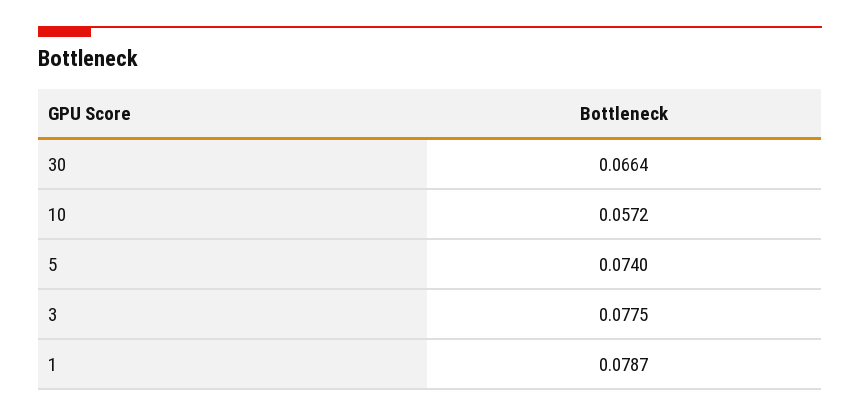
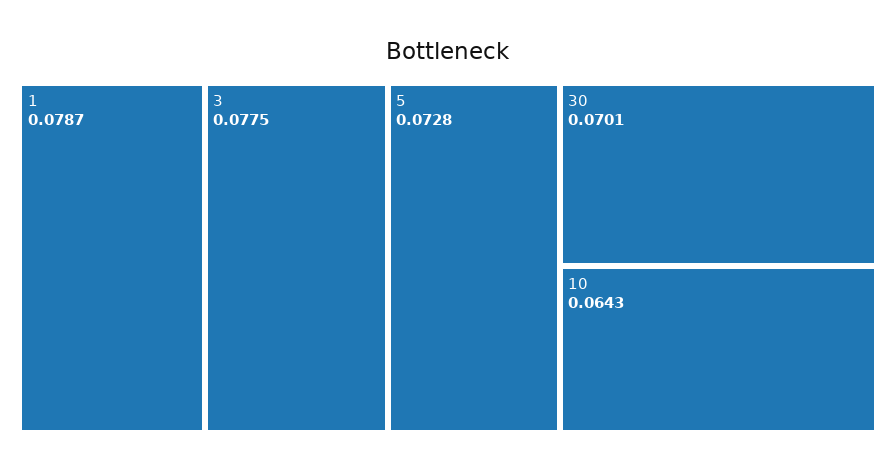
  {
-   "30": 0.0664,
+   "30": 0.0701,
-   "10": 0.0572,
+   "10": 0.0643,
-   "5": 0.074,
+   "5": 0.0728,
    "3": 0.0775,
    "1": 0.0787
  }

